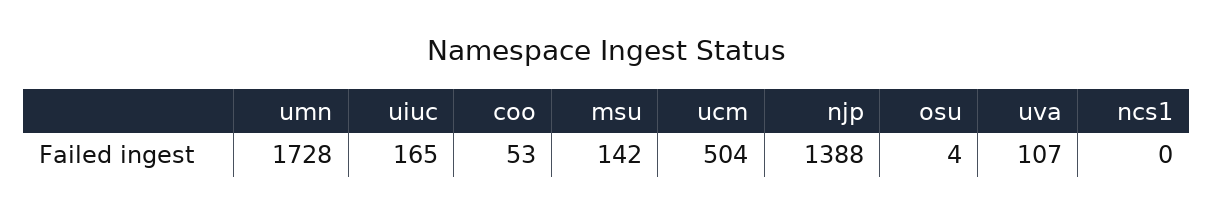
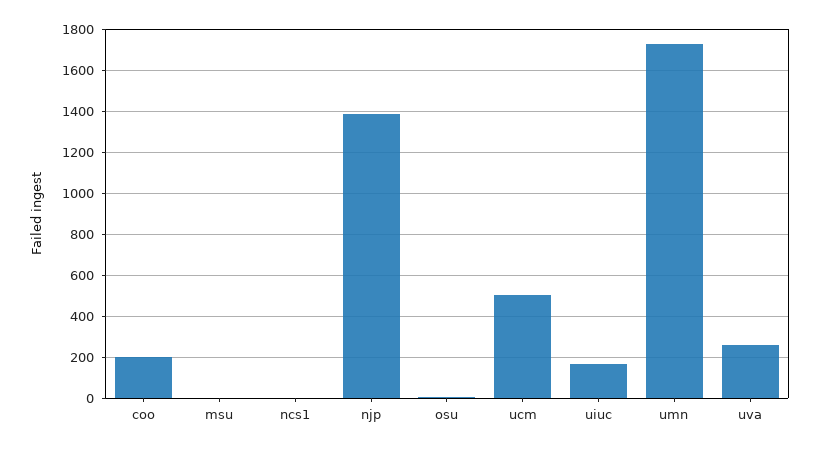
  {
    "umn": 1728,
    "uiuc": 165,
-   "coo": 53,
+   "coo": 200,
-   "msu": 142,
+   "msu": 0,
    "ucm": 504,
    "njp": 1388,
    "osu": 4,
-   "uva": 107,
+   "uva": 250,
    "ncs1": 0
  }

